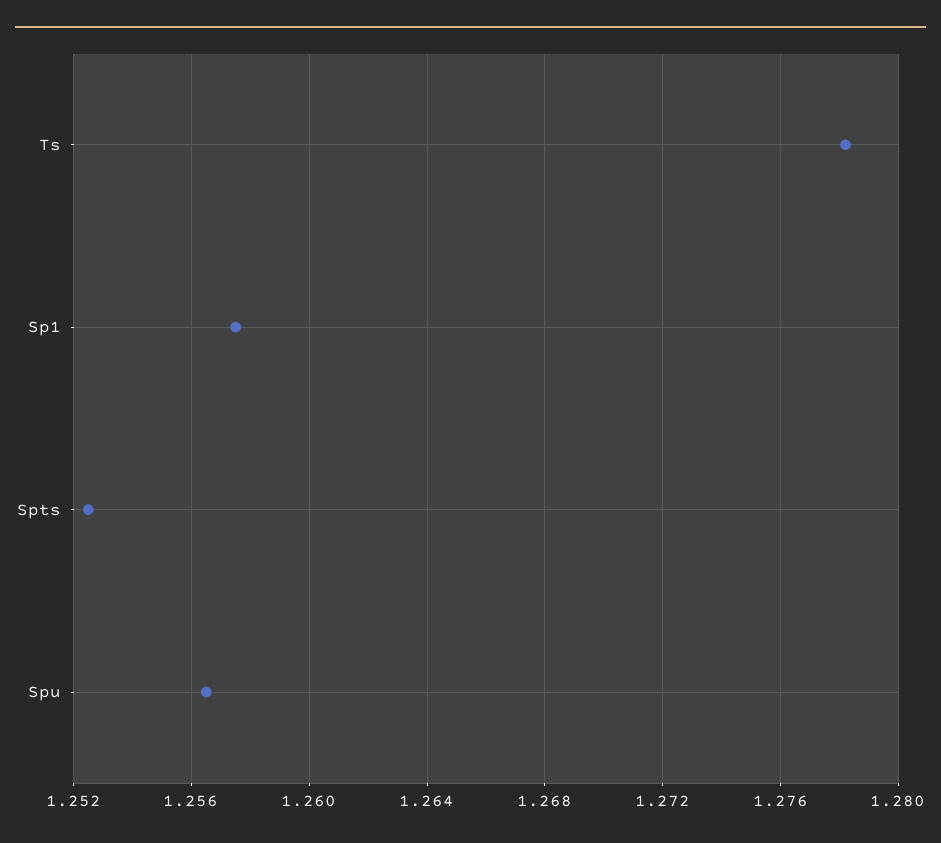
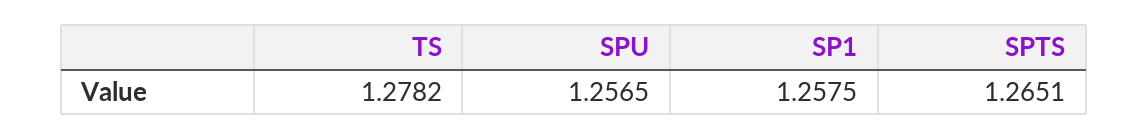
  {
    "Ts": 1.2782,
    "Sp1": 1.2575,
-   "Spts": 1.2525,
+   "Spts": 1.2651,
    "Spu": 1.2565
  }

